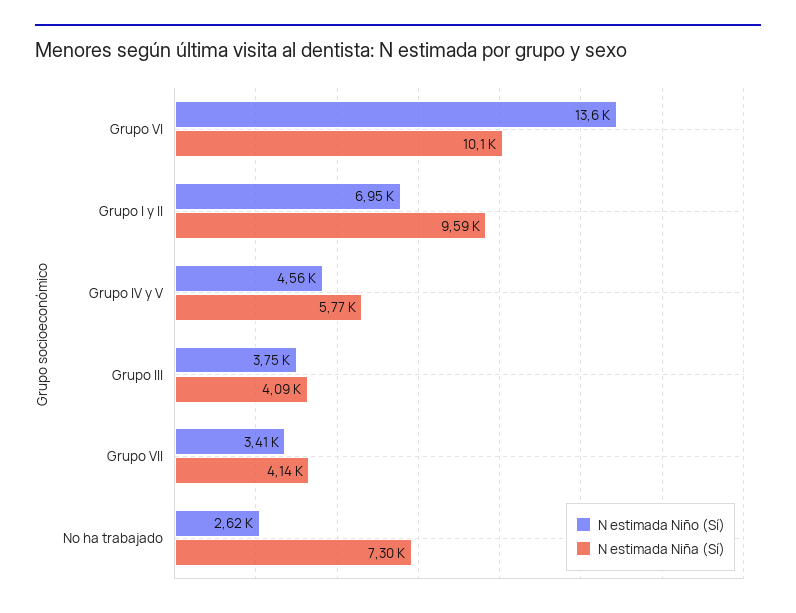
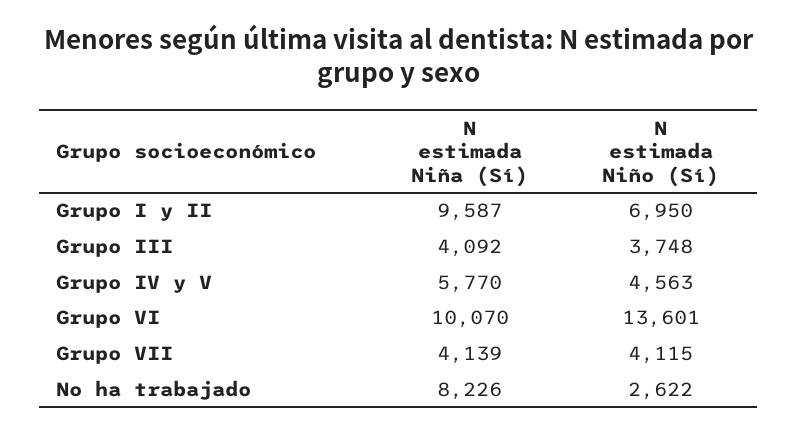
  {
    "N estimada Niño (Sí)": {
      "Grupo VI": 13601,
      "Grupo I y II": 6950,
      "Grupo IV y V": 4563,
      "Grupo III": 3748,
-     "Grupo VII": 3410,
+     "Grupo VII": 4115,
      "No ha trabajado": 2622
    },
    "N estimada Niña (Sí)": {
      "Grupo VI": 10070,
      "Grupo I y II": 9587,
      "Grupo IV y V": 5770,
      "Grupo III": 4092,
      "Grupo VII": 4139,
-     "No ha trabajado": 7300
+     "No ha trabajado": 8226
    }
  }

